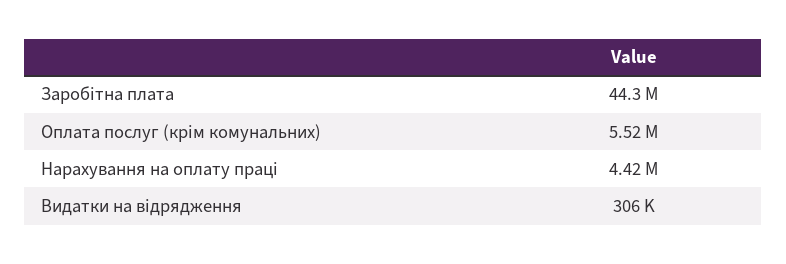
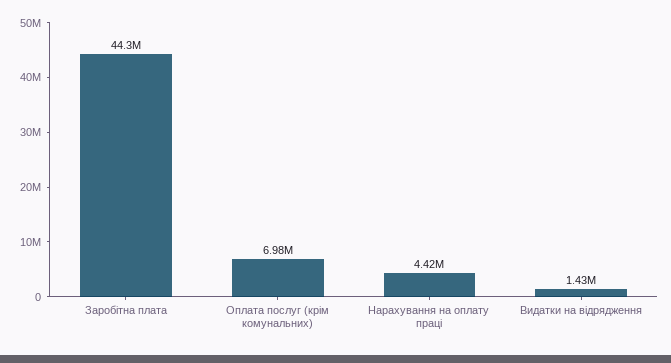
  {
    "Заробітна плата": 44300000,
-   "Оплата послуг (крім комунальних)": 5520000,
+   "Оплата послуг (крім комунальних)": 6980000,
    "Нарахування на оплату праці": 4420000,
-   "Видатки на відрядження": 306000
+   "Видатки на відрядження": 1430000
  }

